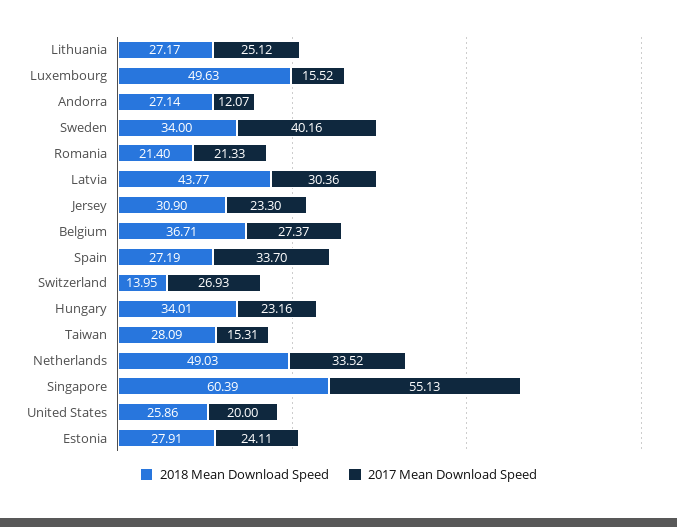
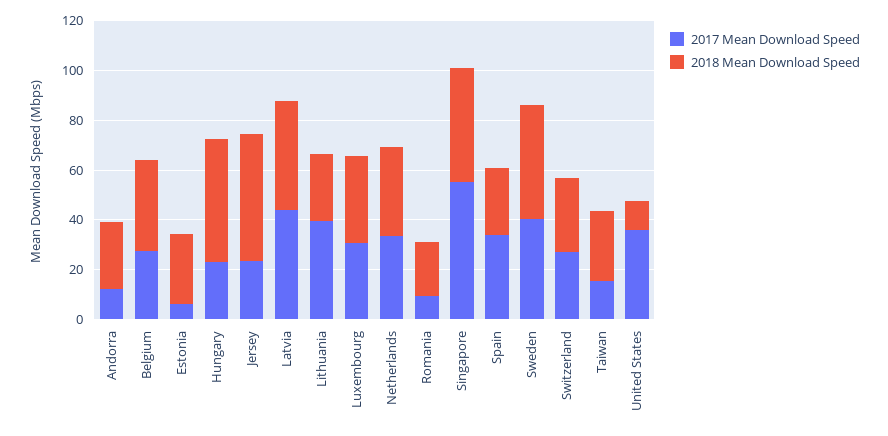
  {
    "2018 Mean Download Speed": {
      "Lithuania": 27.17,
-     "Luxembourg": 49.63,
+     "Luxembourg": 35,
      "Andorra": 27.14,
-     "Sweden": 34,
+     "Sweden": 45,
      "Romania": 21.4,
      "Latvia": 43.77,
-     "Jersey": 30.9,
+     "Jersey": 50,
      "Belgium": 36.71,
      "Spain": 27.19,
-     "Switzerland": 13.95,
+     "Switzerland": 30,
-     "Hungary": 34.01,
+     "Hungary": 50,
      "Taiwan": 28.09,
-     "Netherlands": 49.03,
+     "Netherlands": 35,
-     "Singapore": 60.39,
+     "Singapore": 45,
-     "United States": 25.86,
+     "United States": 10,
      "Estonia": 27.91
    },
    "2017 Mean Download Speed": {
-     "Lithuania": 25.12,
+     "Lithuania": 40,
-     "Luxembourg": 15.52,
+     "Luxembourg": 30,
      "Andorra": 12.07,
      "Sweden": 40.16,
-     "Romania": 21.33,
+     "Romania": 10,
-     "Latvia": 30.36,
+     "Latvia": 45,
      "Jersey": 23.3,
      "Belgium": 27.37,
      "Spain": 33.7,
      "Switzerland": 26.93,
      "Hungary": 23.16,
      "Taiwan": 15.31,
      "Netherlands": 33.52,
      "Singapore": 55.13,
-     "United States": 20,
+     "United States": 35,
-     "Estonia": 24.11
+     "Estonia": 5
    }
  }

